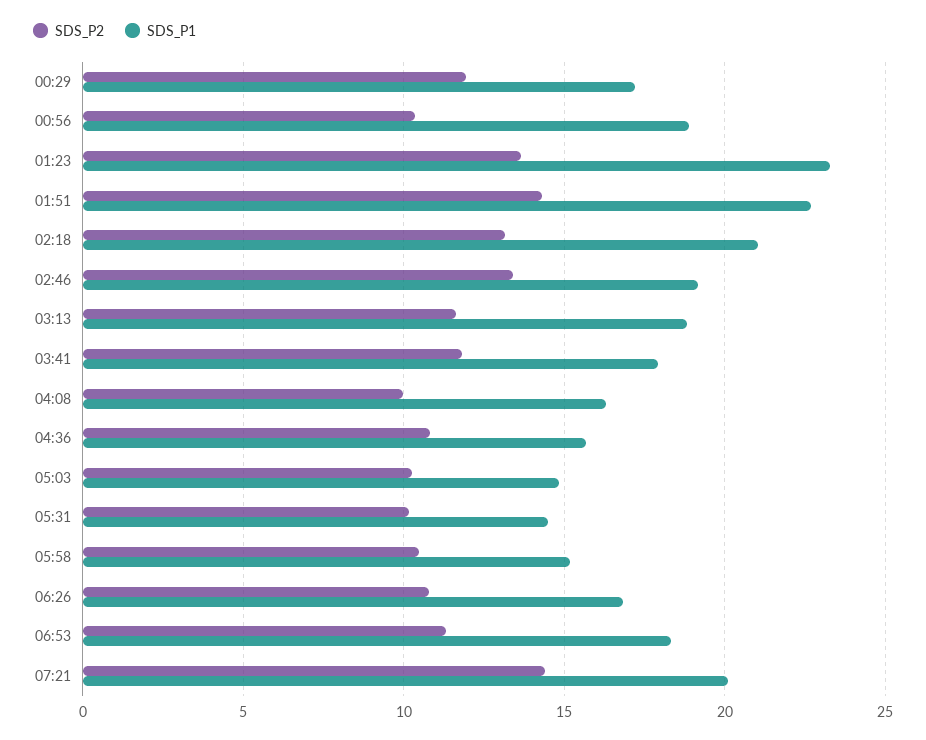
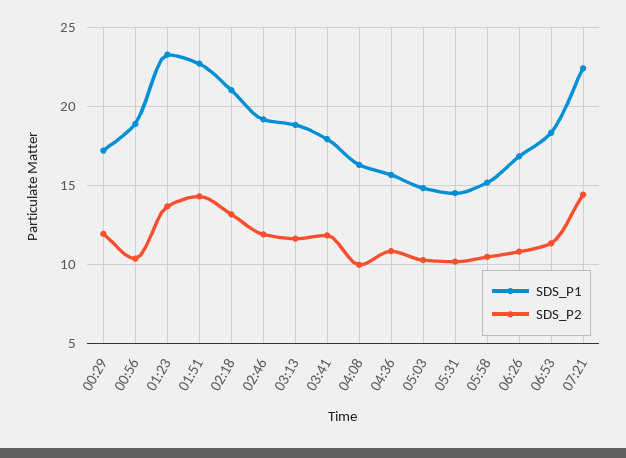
  {
    "SDS_P2": {
      "00:29": 12,
      "00:56": 10.5,
      "01:23": 13.5,
      "01:51": 14.5,
      "02:18": 13,
-     "02:46": 13.5,
+     "02:46": 12,
      "03:13": 11.5,
      "03:41": 12,
      "04:08": 10,
      "04:36": 11,
      "05:03": 10.5,
      "05:31": 10,
      "05:58": 10.5,
      "06:26": 11,
      "06:53": 11.5,
      "07:21": 14.5
    },
    "SDS_P1": {
      "00:29": 17,
      "00:56": 19,
      "01:23": 23.5,
      "01:51": 22.5,
      "02:18": 21,
      "02:46": 19,
      "03:13": 19,
      "03:41": 18,
      "04:08": 16.5,
      "04:36": 15.5,
      "05:03": 15,
      "05:31": 14.5,
      "05:58": 15,
      "06:26": 17,
      "06:53": 18.5,
-     "07:21": 20
+     "07:21": 22.5
    }
  }

